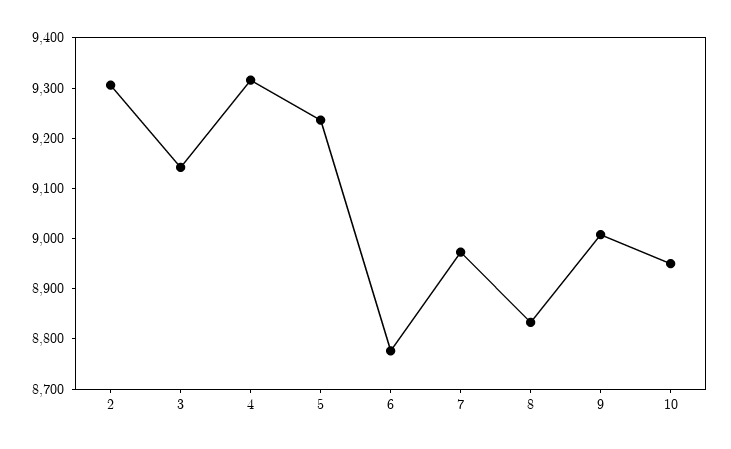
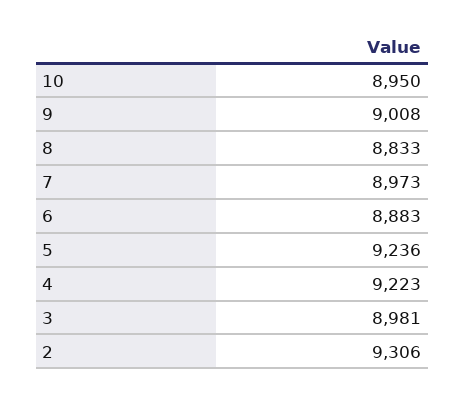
  {
    "2": 9306,
-   "3": 9140,
+   "3": 8981,
-   "4": 9320,
+   "4": 9223,
    "5": 9236,
-   "6": 8780,
+   "6": 8883,
    "7": 8973,
    "8": 8833,
    "9": 9008,
    "10": 8950
  }

